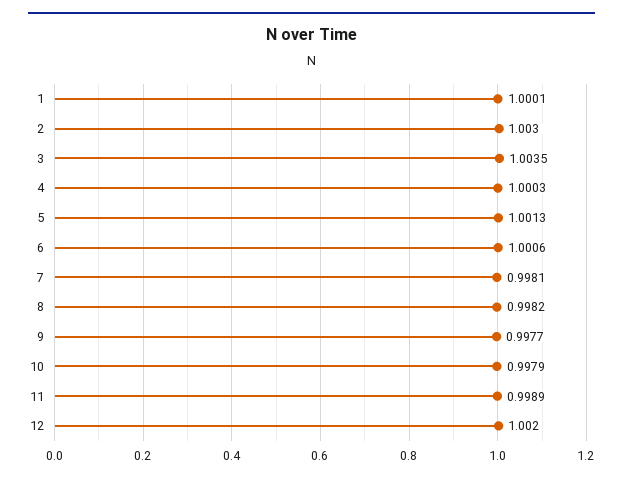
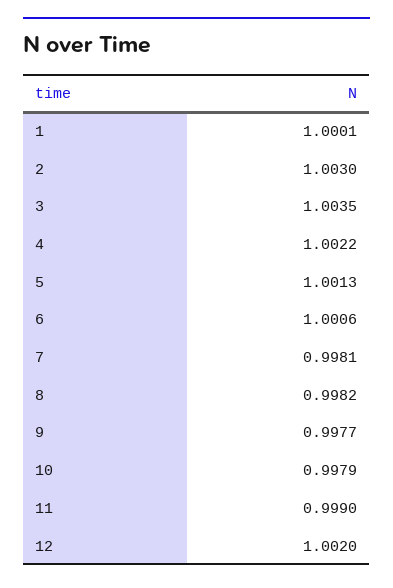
  {
    "1": 1.0001,
    "2": 1.003,
    "3": 1.0035,
-   "4": 1.0003,
+   "4": 1.0022,
    "5": 1.0013,
    "6": 1.0006,
    "7": 0.9981,
    "8": 0.9982,
    "9": 0.9977,
    "10": 0.9979,
-   "11": 0.9989,
+   "11": 0.999,
    "12": 1.002
  }

